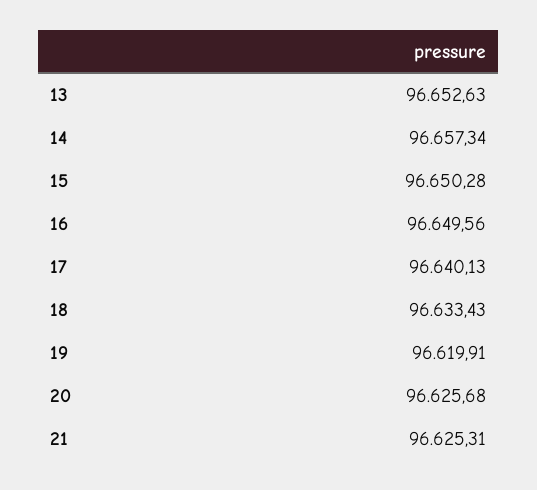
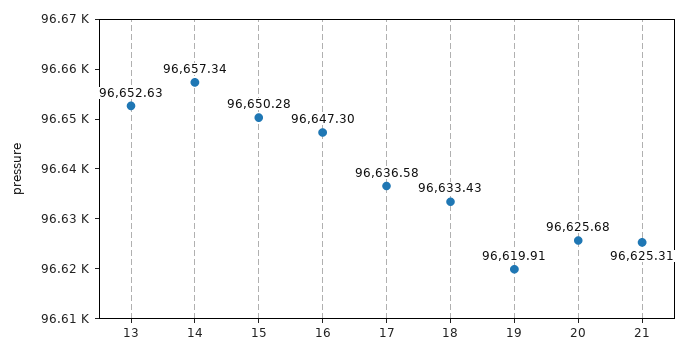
  {
    "13": 96652.63,
    "14": 96657.34,
    "15": 96650.28,
-   "16": 96649.56,
+   "16": 96647.3,
-   "17": 96640.13,
+   "17": 96636.58,
    "18": 96633.43,
    "19": 96619.91,
    "20": 96625.68,
    "21": 96625.31
  }

